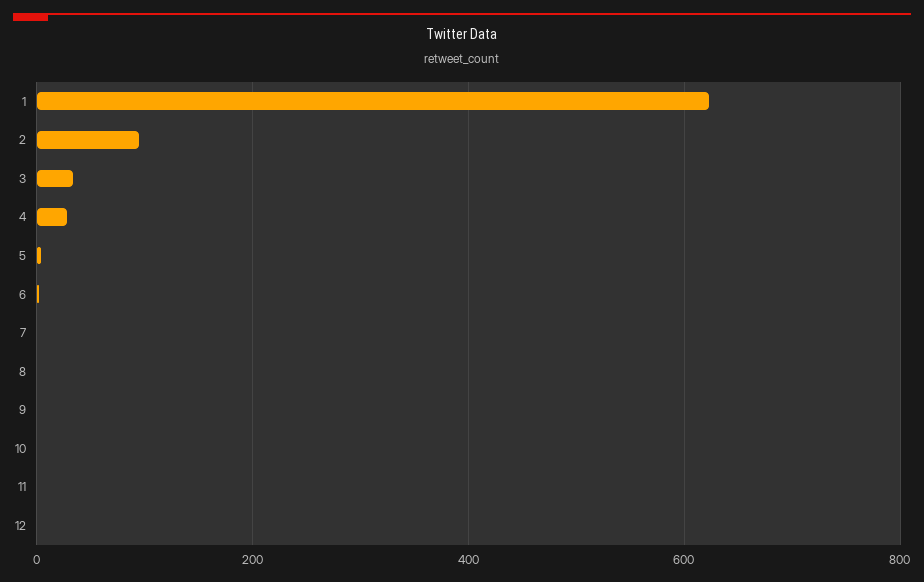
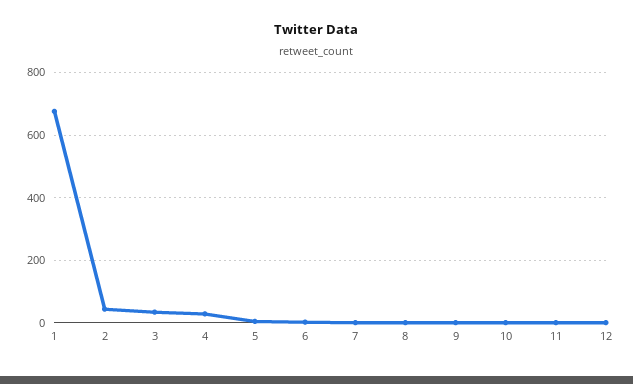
  {
-   "1": 620,
+   "1": 680,
-   "2": 100,
+   "2": 40,
    "3": 40,
    "4": 20,
    "5": 0,
    "6": 0,
    "7": 0,
    "8": 0,
    "9": 0,
    "10": 0,
    "11": 0,
    "12": 0
  }

